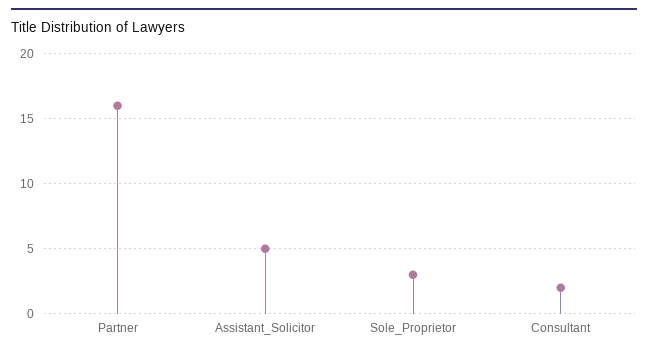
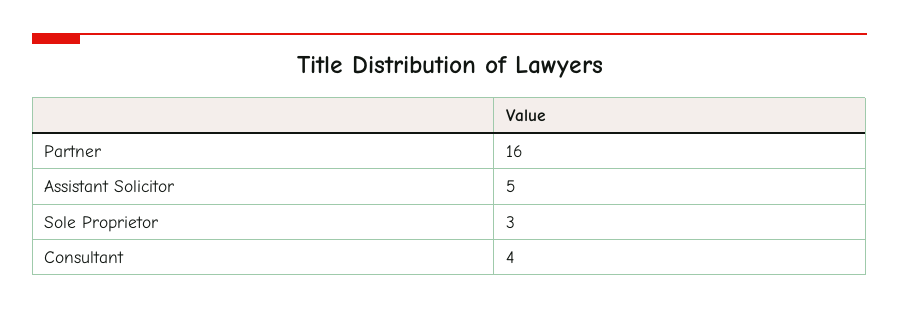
  {
    "Partner": 16,
    "Assistant_Solicitor": 5,
    "Sole_Proprietor": 3,
-   "Consultant": 2
+   "Consultant": 4
  }

